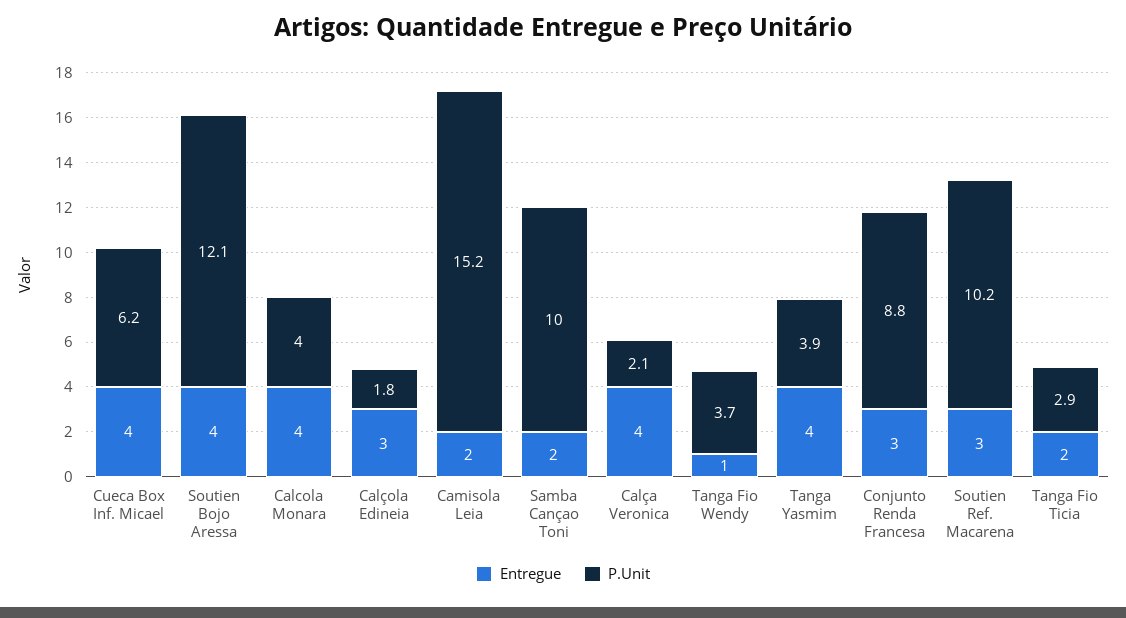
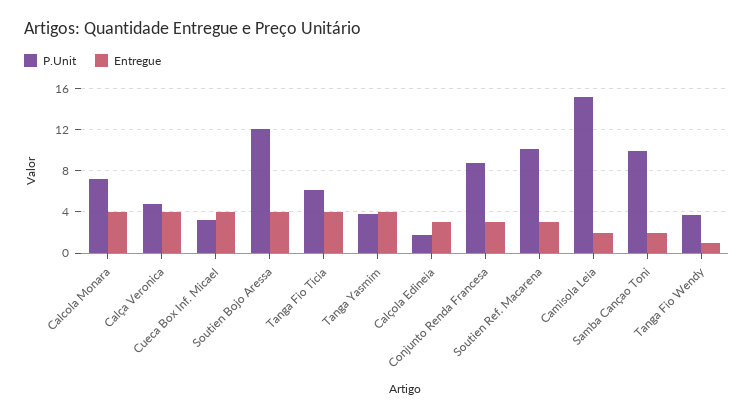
  {
    "Entregue": {
      "Cueca Box Inf. Micael": 4,
      "Soutien Bojo Aressa": 4,
      "Calcola Monara": 4,
      "Calçola Edineia": 3,
      "Camisola Leia": 2,
      "Samba Cançao Toni": 2,
      "Calça Veronica": 4,
      "Tanga Fio Wendy": 1,
      "Tanga Yasmim": 4,
      "Conjunto Renda Francesa": 3,
      "Soutien Ref. Macarena": 3,
-     "Tanga Fio Ticia": 2
+     "Tanga Fio Ticia": 4
    },
    "P.Unit": {
-     "Cueca Box Inf. Micael": 6.2,
+     "Cueca Box Inf. Micael": 3,
      "Soutien Bojo Aressa": 12.1,
-     "Calcola Monara": 4,
+     "Calcola Monara": 7,
      "Calçola Edineia": 1.8,
      "Camisola Leia": 15.2,
      "Samba Cançao Toni": 10,
-     "Calça Veronica": 2.1,
+     "Calça Veronica": 5,
      "Tanga Fio Wendy": 3.7,
      "Tanga Yasmim": 3.9,
      "Conjunto Renda Francesa": 8.8,
      "Soutien Ref. Macarena": 10.2,
-     "Tanga Fio Ticia": 2.9
+     "Tanga Fio Ticia": 6
    }
  }

